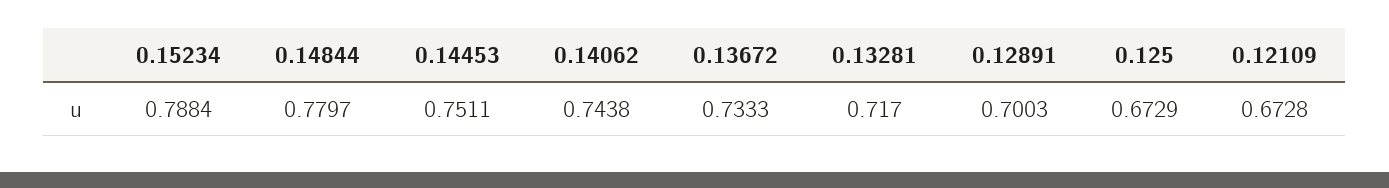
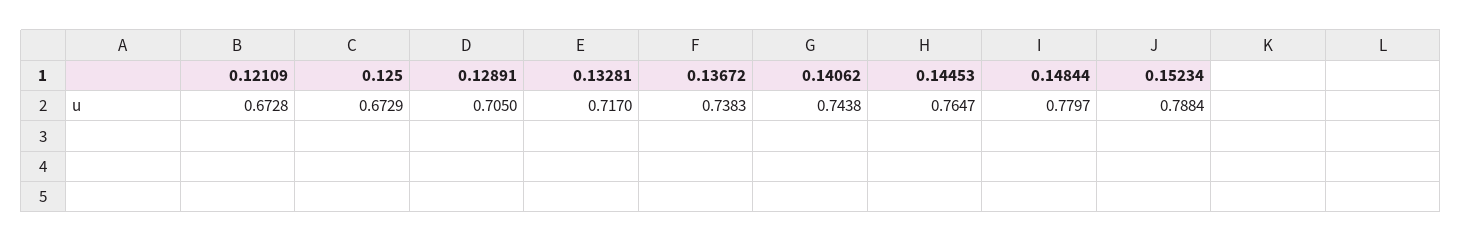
  {
    "0.15234": 0.7884,
    "0.14844": 0.7797,
-   "0.14453": 0.7511,
+   "0.14453": 0.7647,
    "0.14062": 0.7438,
-   "0.13672": 0.7333,
+   "0.13672": 0.7383,
    "0.13281": 0.717,
-   "0.12891": 0.7003,
+   "0.12891": 0.705,
    "0.125": 0.6729,
    "0.12109": 0.6728
  }

